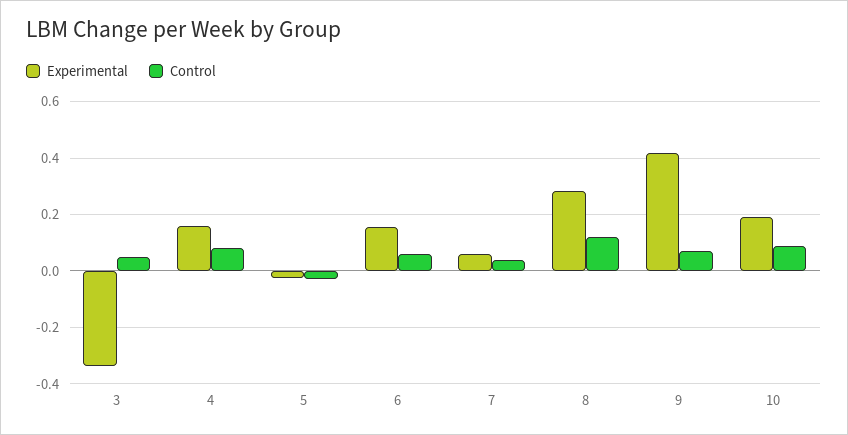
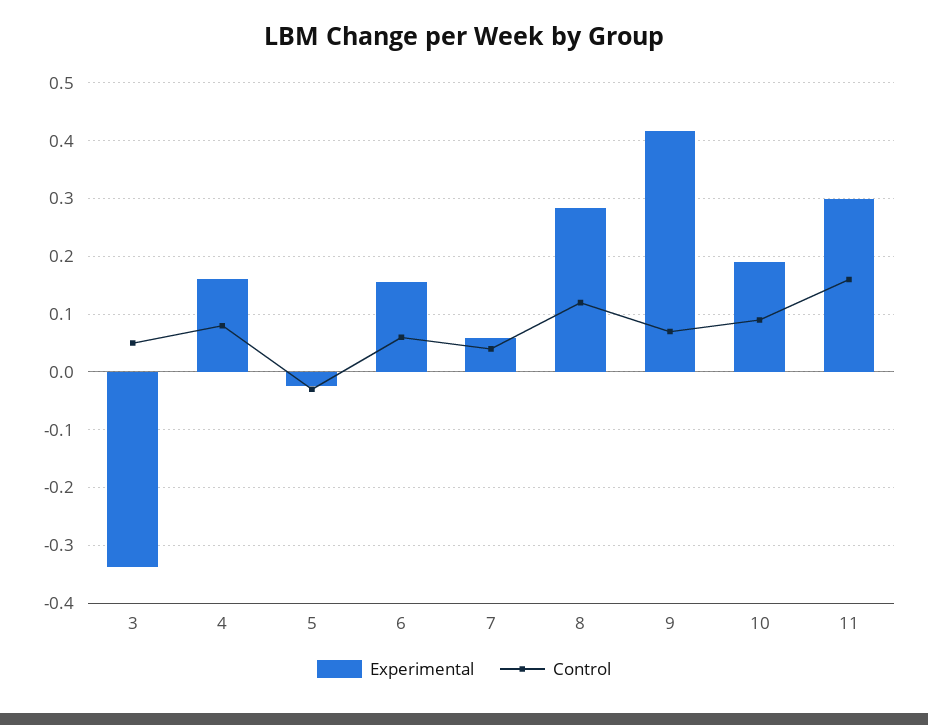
  {
    "Experimental": {
      "3": -0.34,
      "4": 0.16,
      "5": -0.02,
      "6": 0.16,
      "7": 0.06,
      "8": 0.28,
      "9": 0.42,
-     "10": 0.2
+     "10": 0.2,
+     "11": 0.3
    },
    "Control": {
      "3": 0.06,
      "4": 0.08,
      "5": -0.04,
      "6": 0.06,
      "7": 0.04,
      "8": 0.12,
      "9": 0.08,
-     "10": 0.1
+     "10": 0.1,
+     "11": 0.16
    }
  }

